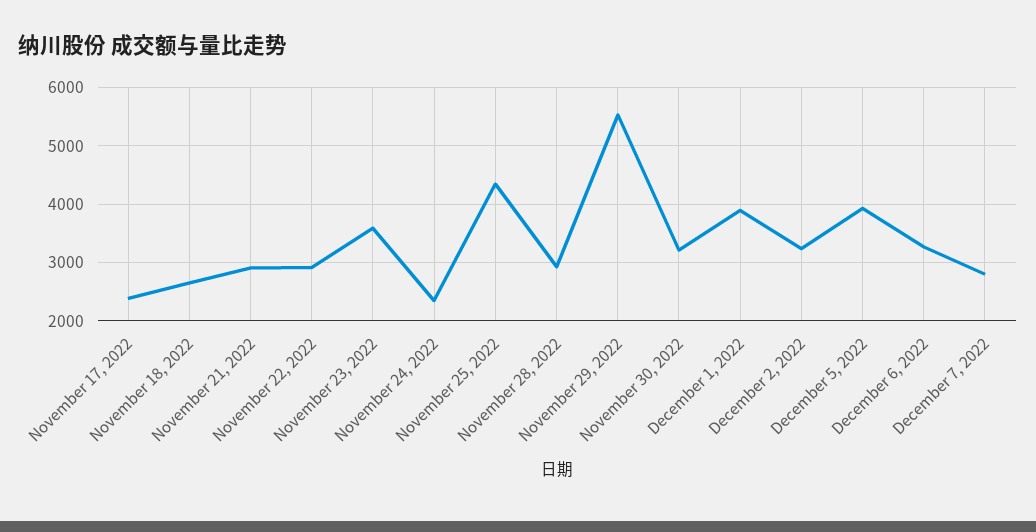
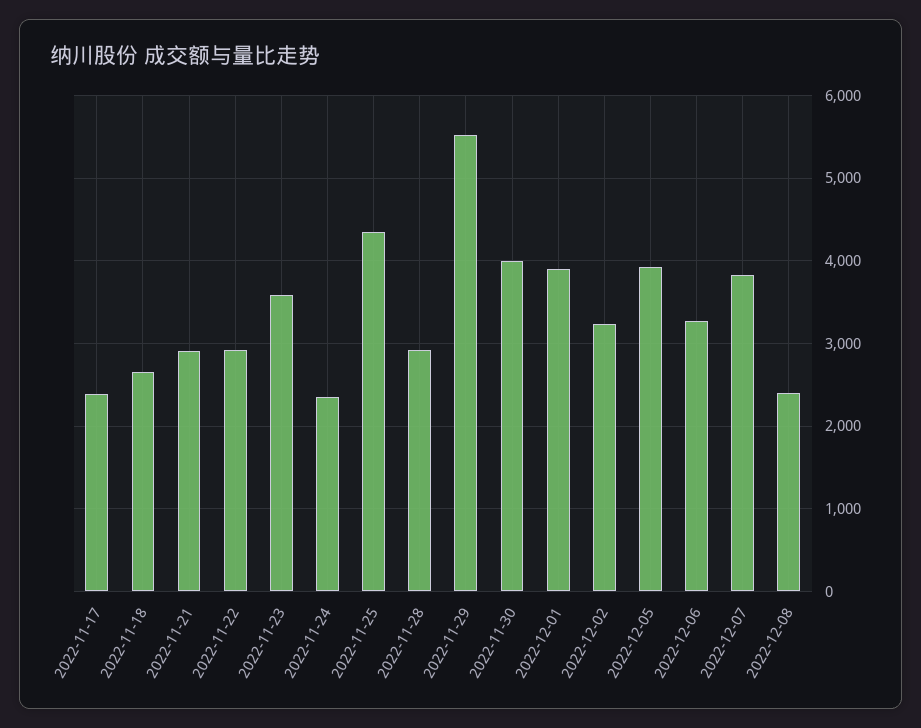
  {
    "November 17, 2022": 2400,
    "November 18, 2022": 2700,
    "November 21, 2022": 2900,
    "November 22, 2022": 2900,
    "November 23, 2022": 3600,
    "November 24, 2022": 2300,
    "November 25, 2022": 4300,
    "November 28, 2022": 2900,
    "November 29, 2022": 5500,
-   "November 30, 2022": 3200,
+   "November 30, 2022": 4000,
    "December 1, 2022": 3900,
    "December 2, 2022": 3200,
    "December 5, 2022": 3900,
    "December 6, 2022": 3300,
-   "December 7, 2022": 2800
+   "December 7, 2022": 3800,
+   "2022-12-08": 2400
  }

